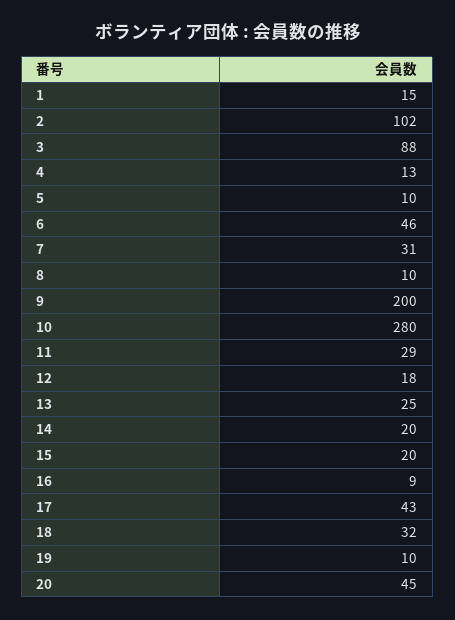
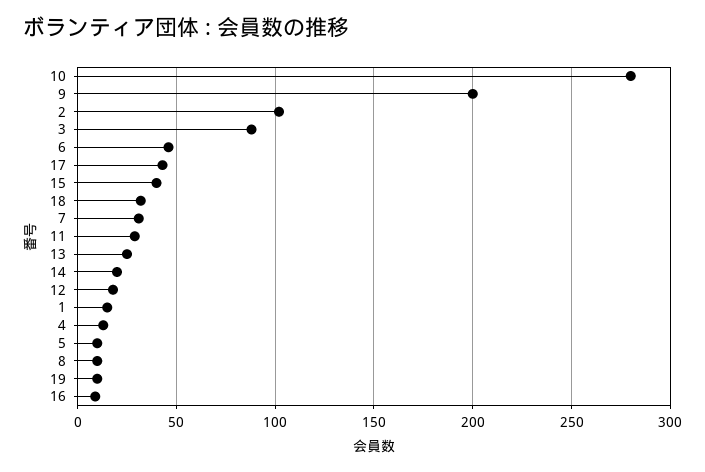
  {
    "1": 15,
    "2": 102,
    "3": 88,
    "4": 13,
    "5": 10,
    "6": 46,
    "7": 31,
    "8": 10,
    "9": 200,
    "10": 280,
    "11": 29,
    "12": 18,
    "13": 25,
    "14": 20,
-   "15": 20,
+   "15": 40,
    "16": 9,
    "17": 43,
    "18": 32,
-   "19": 10,
+   "19": 10
-   "20": 45
  }

